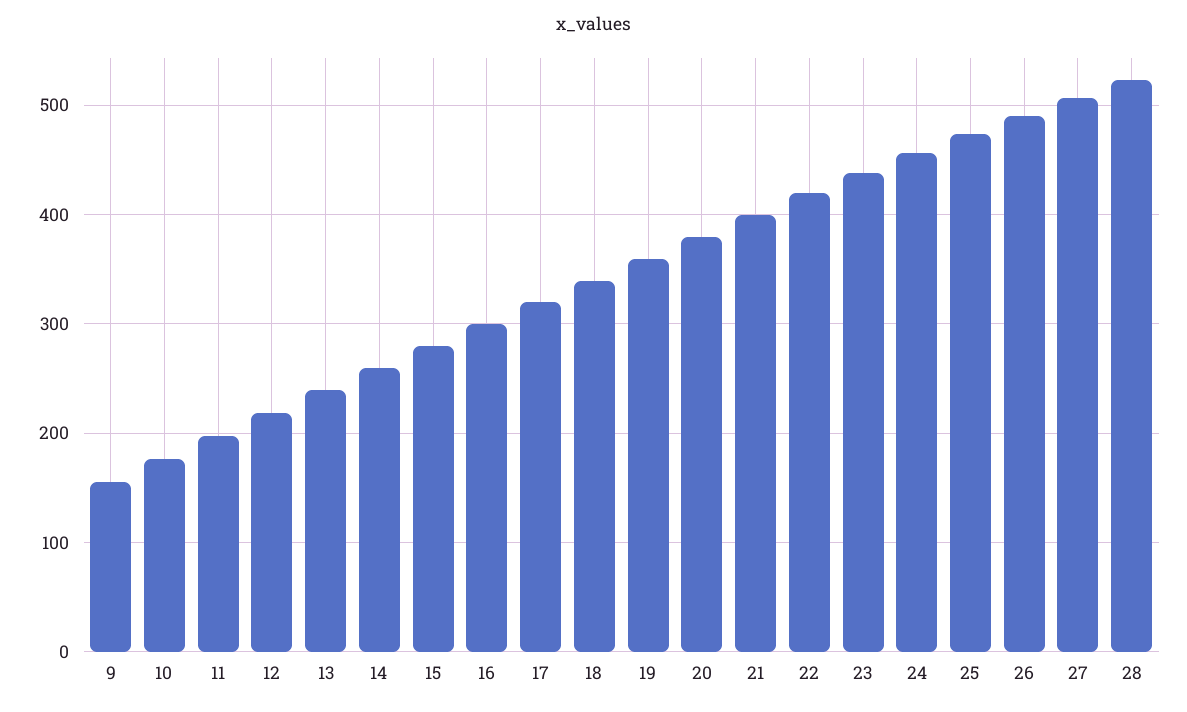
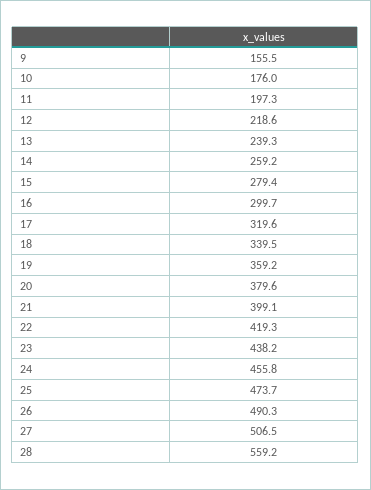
  {
    "9": 155.5,
    "10": 176,
    "11": 197.3,
    "12": 218.6,
    "13": 239.3,
    "14": 259.2,
    "15": 279.4,
    "16": 299.7,
    "17": 319.6,
    "18": 339.5,
    "19": 359.2,
    "20": 379.6,
    "21": 399.1,
    "22": 419.3,
    "23": 438.2,
    "24": 455.8,
    "25": 473.7,
    "26": 490.3,
    "27": 506.5,
-   "28": 520
+   "28": 559.2
  }

